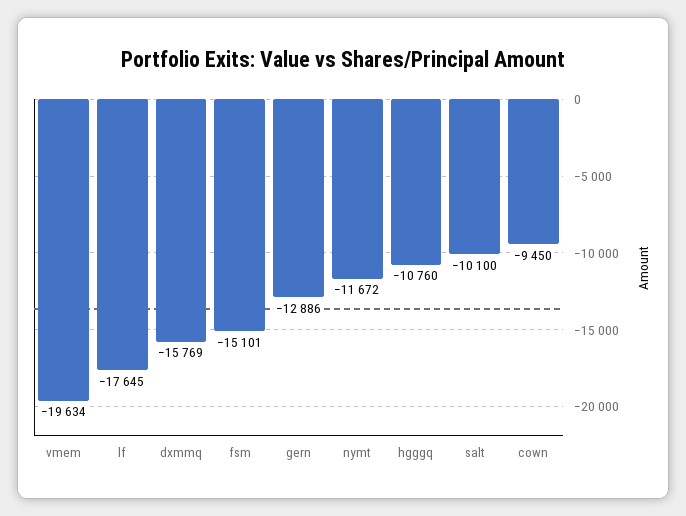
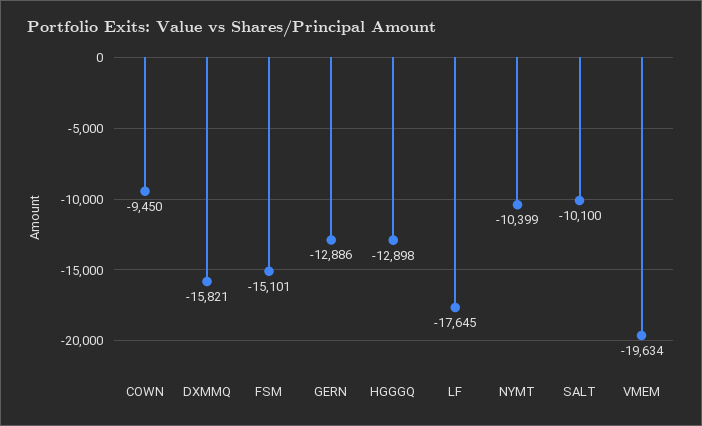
  {
    "vmem": -19634,
    "lf": -17645,
-   "dxmmq": -15769,
+   "dxmmq": -15821,
    "fsm": -15101,
    "gern": -12886,
-   "nymt": -11672,
+   "nymt": -10399,
-   "hgggq": -10760,
+   "hgggq": -12898,
    "salt": -10100,
    "cown": -9450
  }

